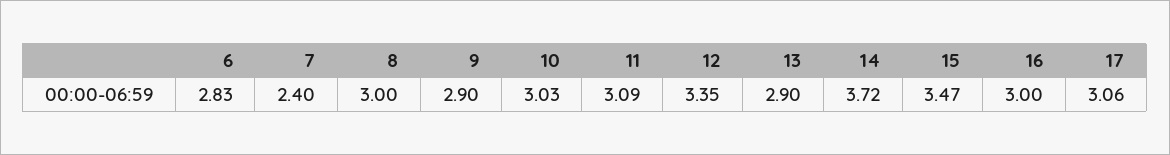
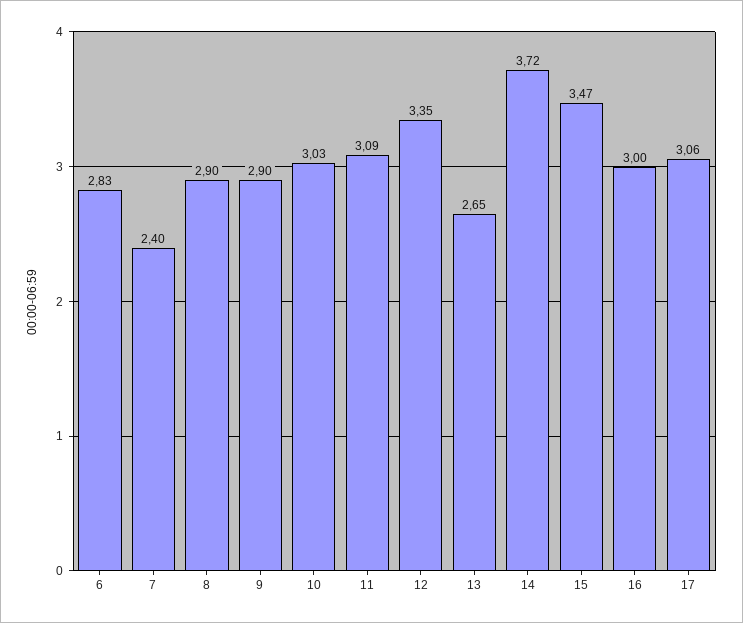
  {
    "6": 2.83,
    "7": 2.4,
-   "8": 3,
+   "8": 2.9,
    "9": 2.9,
    "10": 3.03,
    "11": 3.09,
    "12": 3.35,
-   "13": 2.9,
+   "13": 2.65,
    "14": 3.72,
    "15": 3.47,
    "16": 3,
    "17": 3.06
  }

